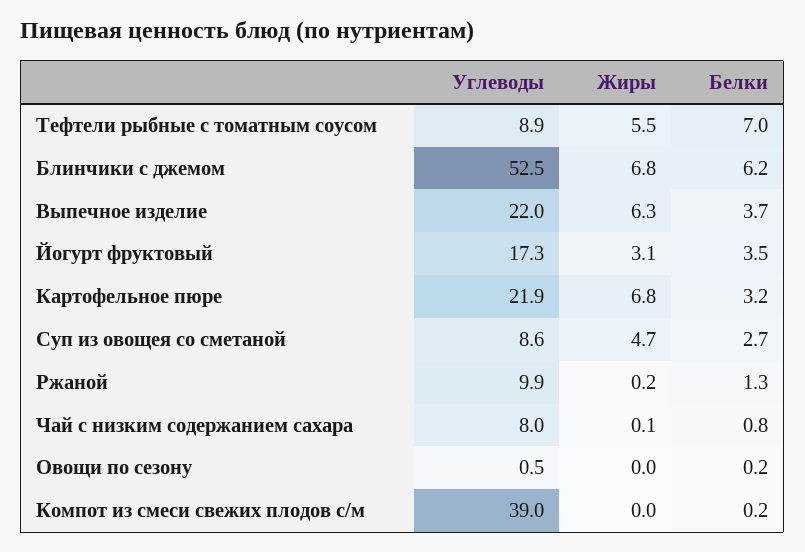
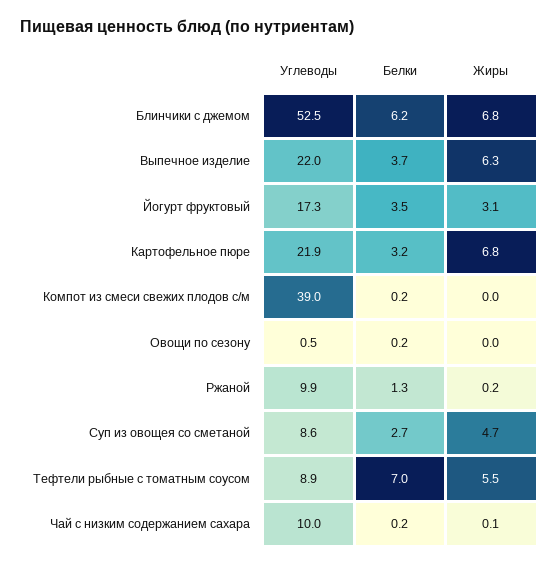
  {
    "Углеводы": {
      "Тефтели рыбные с томатным соусом": 8.9,
      "Блинчики с джемом": 52.5,
      "Выпечное изделие": 22,
      "Йогурт фруктовый": 17.3,
      "Картофельное пюре": 21.9,
      "Суп из овощея со сметаной": 8.6,
      "Ржаной": 9.9,
-     "Чай с низким содержанием сахара": 8,
+     "Чай с низким содержанием сахара": 10,
      "Овощи по сезону": 0.5,
      "Компот из смеси свежих плодов с/м": 39
    },
    "Жиры": {
      "Тефтели рыбные с томатным соусом": 5.5,
      "Блинчики с джемом": 6.8,
      "Выпечное изделие": 6.3,
      "Йогурт фруктовый": 3.1,
      "Картофельное пюре": 6.8,
      "Суп из овощея со сметаной": 4.7,
      "Ржаной": 0.2,
      "Чай с низким содержанием сахара": 0.1,
      "Овощи по сезону": 0,
      "Компот из смеси свежих плодов с/м": 0
    },
    "Белки": {
      "Тефтели рыбные с томатным соусом": 7,
      "Блинчики с джемом": 6.2,
      "Выпечное изделие": 3.7,
      "Йогурт фруктовый": 3.5,
      "Картофельное пюре": 3.2,
      "Суп из овощея со сметаной": 2.7,
      "Ржаной": 1.3,
-     "Чай с низким содержанием сахара": 0.8,
+     "Чай с низким содержанием сахара": 0.2,
      "Овощи по сезону": 0.2,
      "Компот из смеси свежих плодов с/м": 0.2
    }
  }

